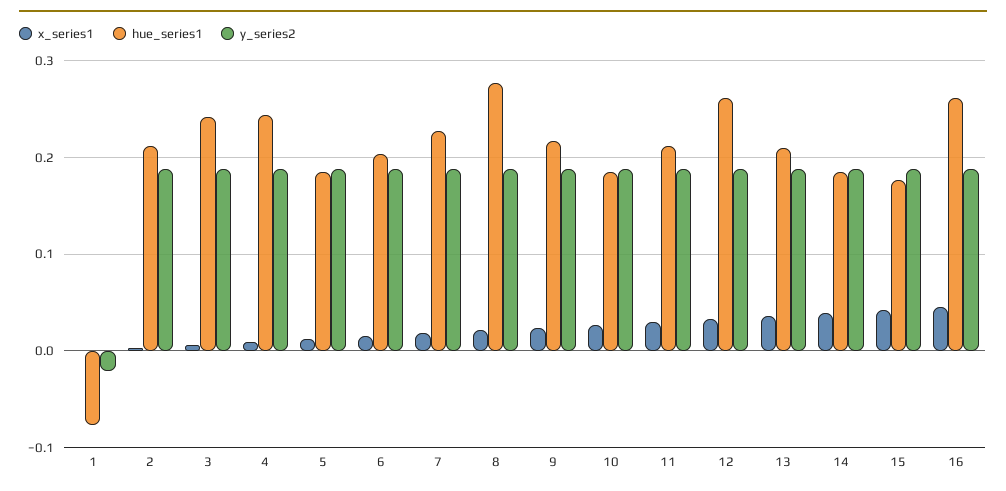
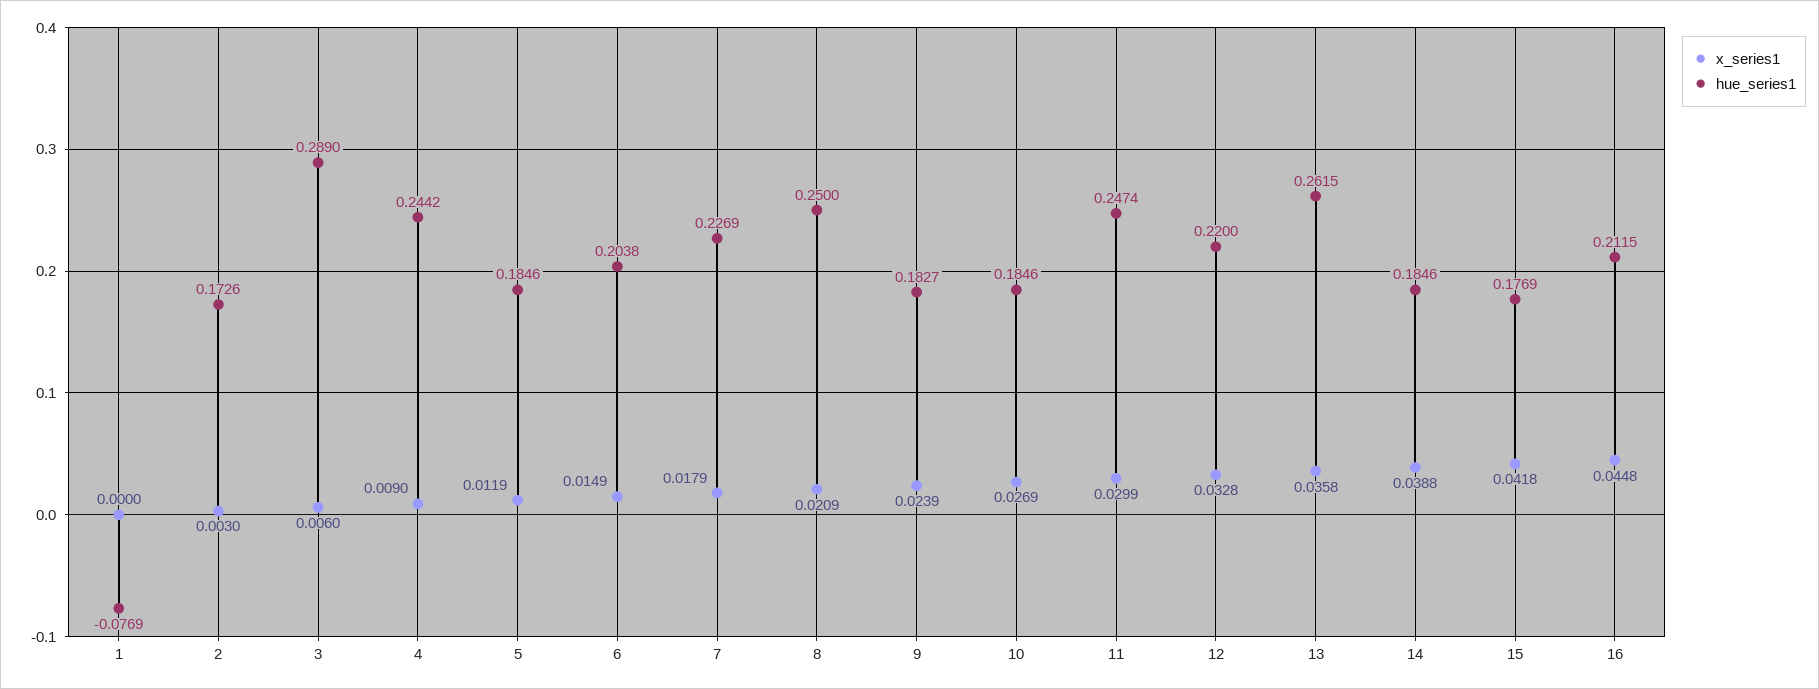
  {
    "x_series1": {
      "1": 0,
      "2": 0.003,
      "3": 0.006,
      "4": 0.009,
      "5": 0.0119,
      "6": 0.0149,
      "7": 0.0179,
      "8": 0.0209,
      "9": 0.0239,
      "10": 0.0269,
      "11": 0.0299,
      "12": 0.0328,
      "13": 0.0358,
      "14": 0.0388,
      "15": 0.0418,
      "16": 0.0448
    },
    "hue_series1": {
      "1": -0.0769,
-     "2": 0.21,
+     "2": 0.1726,
-     "3": 0.24,
+     "3": 0.289,
      "4": 0.2442,
      "5": 0.1846,
      "6": 0.2038,
      "7": 0.2269,
-     "8": 0.28,
+     "8": 0.25,
-     "9": 0.22,
+     "9": 0.1827,
      "10": 0.1846,
-     "11": 0.21,
+     "11": 0.2474,
-     "12": 0.26,
+     "12": 0.22,
-     "13": 0.21,
+     "13": 0.2615,
      "14": 0.1846,
      "15": 0.1769,
-     "16": 0.26
+     "16": 0.2115
-   },
+   }
-   "y_series2": {
-     "1": -0.02,
-     "2": 0.19,
-     "3": 0.19,
-     "4": 0.19,
-     "5": 0.19,
-     "6": 0.19,
-     "7": 0.19,
-     "8": 0.19,
-     "9": 0.19,
-     "10": 0.19,
-     "11": 0.19,
-     "12": 0.19,
-     "13": 0.19,
-     "14": 0.19,
-     "15": 0.19,
-     "16": 0.19
-   }
  }

